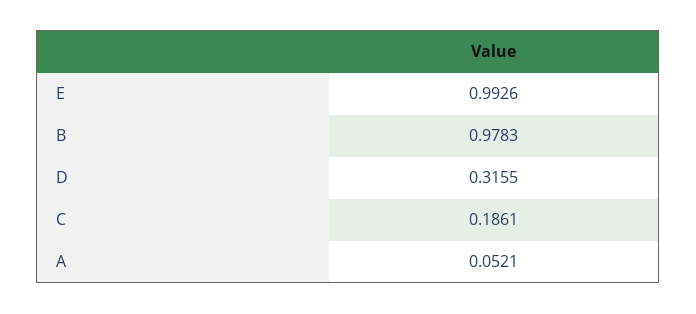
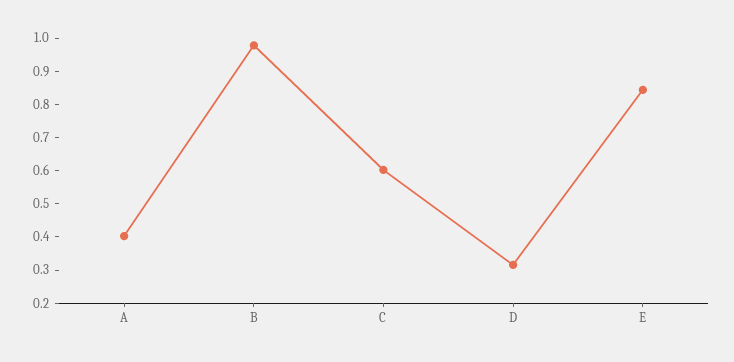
  {
-   "E": 0.9926,
+   "E": 0.85,
    "B": 0.9783,
    "D": 0.3155,
-   "C": 0.1861,
+   "C": 0.6,
-   "A": 0.0521
+   "A": 0.4
  }

